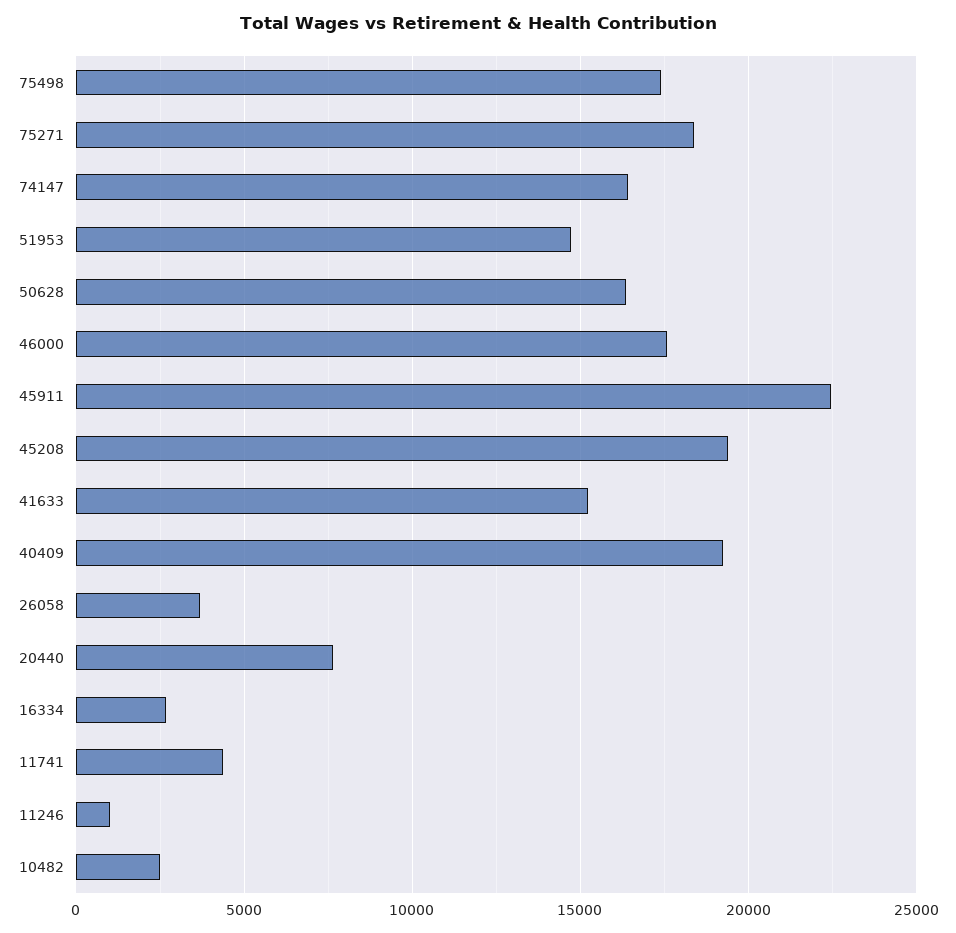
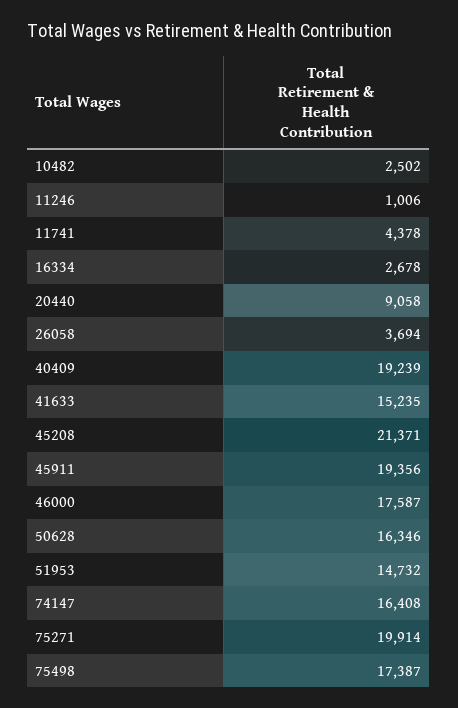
  {
    "75498": 17387,
-   "75271": 18500,
+   "75271": 19914,
    "74147": 16408,
    "51953": 14732,
    "50628": 16346,
    "46000": 17587,
-   "45911": 22500,
+   "45911": 19356,
-   "45208": 19500,
+   "45208": 21371,
    "41633": 15235,
    "40409": 19239,
    "26058": 3694,
-   "20440": 7500,
+   "20440": 9058,
    "16334": 2678,
    "11741": 4378,
    "11246": 1006,
    "10482": 2502
  }

